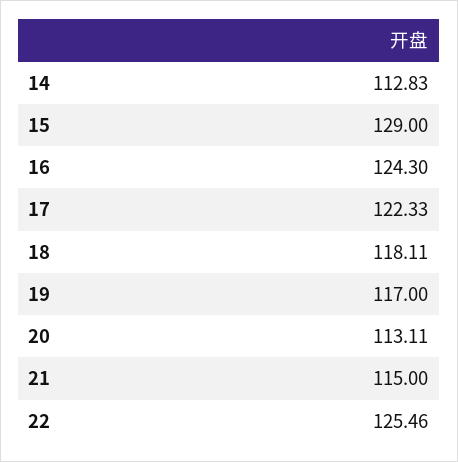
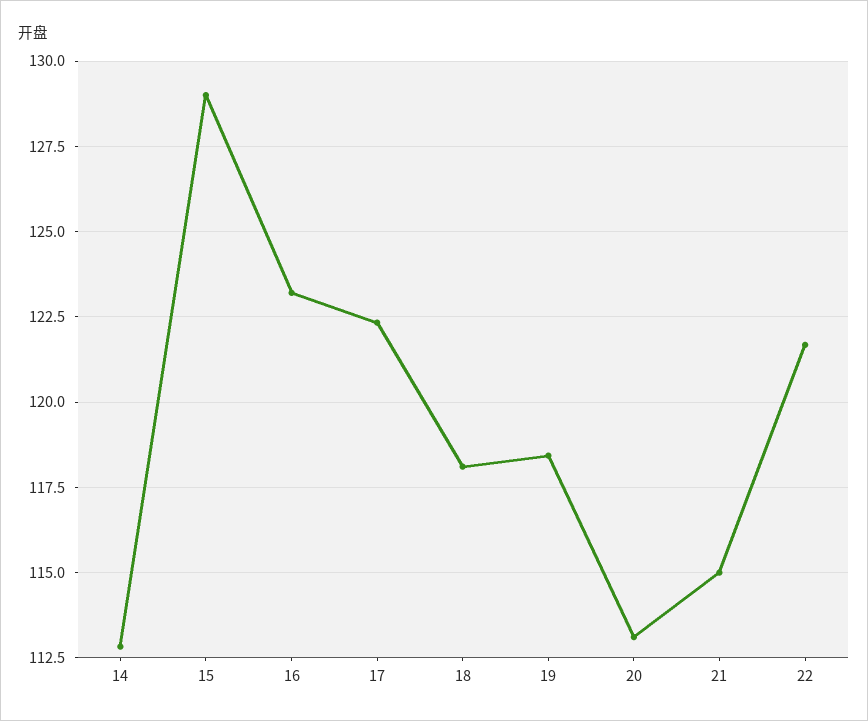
  {
    "14": 112.83,
    "15": 129,
-   "16": 124.3,
+   "16": 123.25,
    "17": 122.33,
    "18": 118.11,
-   "19": 117,
+   "19": 118.5,
    "20": 113.11,
    "21": 115,
-   "22": 125.46
+   "22": 121.75
  }

